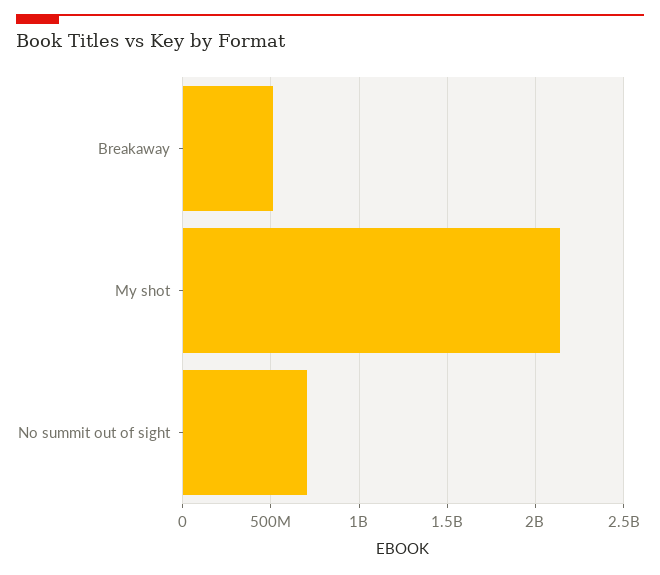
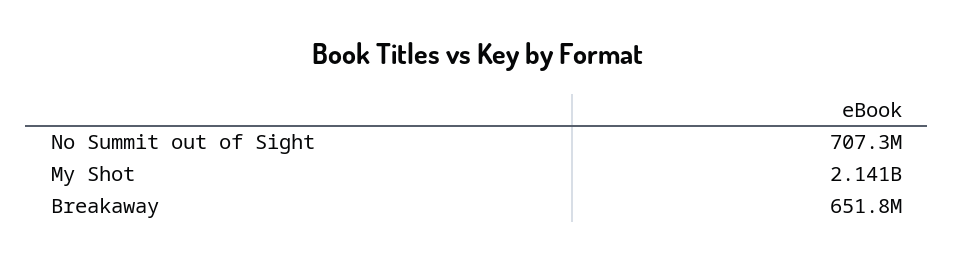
  {
-   "Breakaway": 500000000,
+   "Breakaway": 651800000,
    "My shot": 2141000000,
    "No summit out of sight": 707300000
  }

